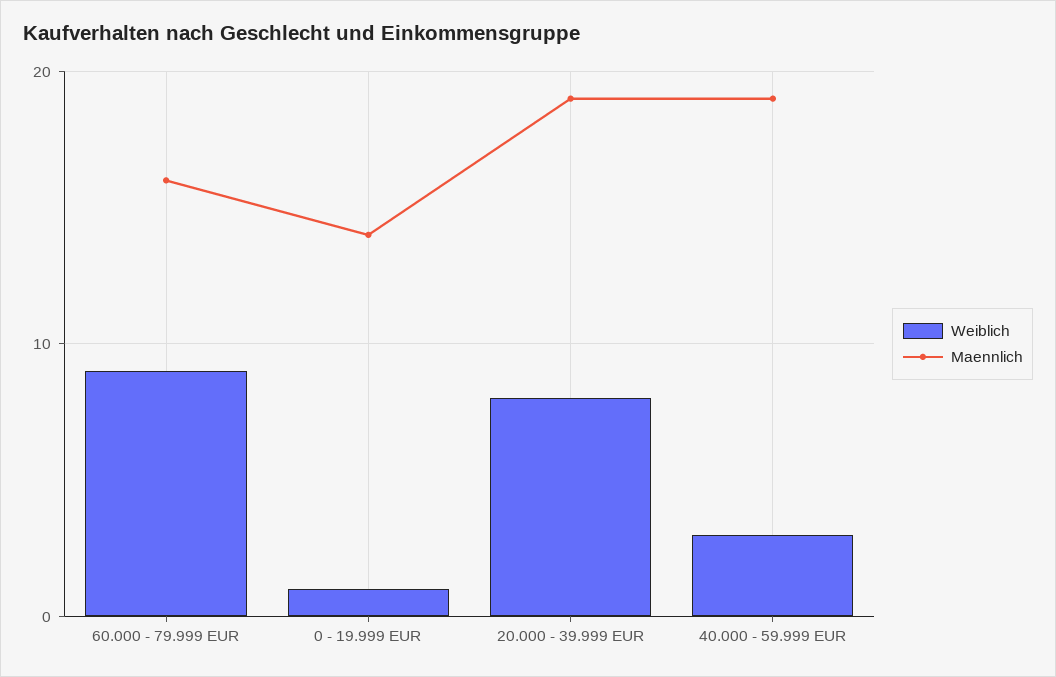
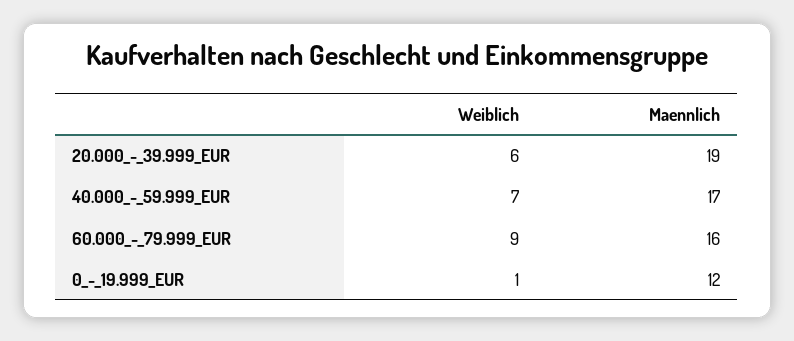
  {
    "Weiblich": {
      "60.000 - 79.999 EUR": 9,
      "0 - 19.999 EUR": 1,
-     "20.000 - 39.999 EUR": 8,
+     "20.000 - 39.999 EUR": 6,
-     "40.000 - 59.999 EUR": 3
+     "40.000 - 59.999 EUR": 7
    },
    "Maennlich": {
      "60.000 - 79.999 EUR": 16,
-     "0 - 19.999 EUR": 14,
+     "0 - 19.999 EUR": 12,
      "20.000 - 39.999 EUR": 19,
-     "40.000 - 59.999 EUR": 19
+     "40.000 - 59.999 EUR": 17
    }
  }

